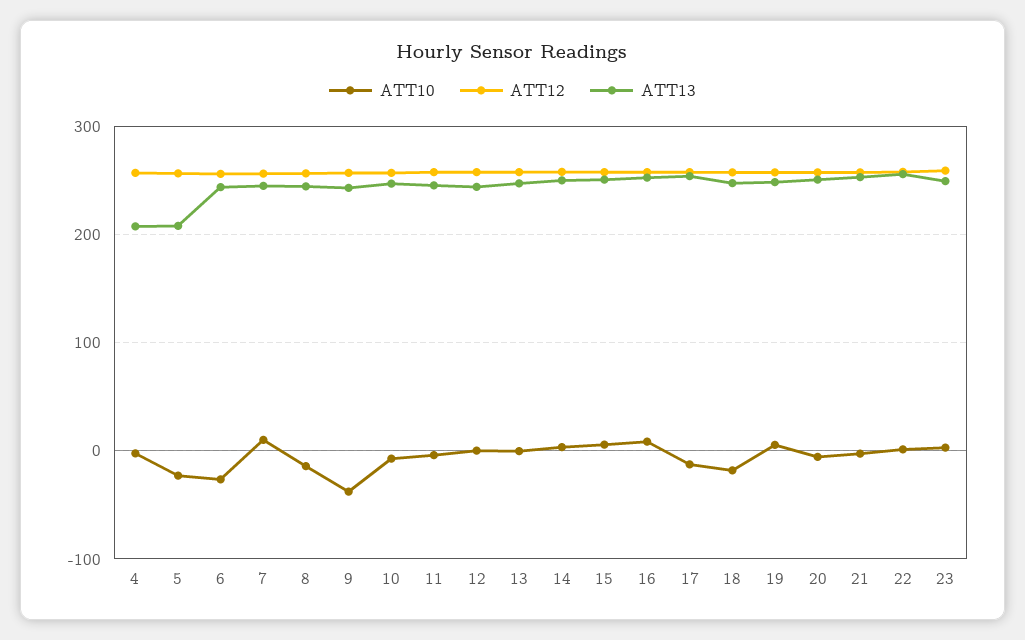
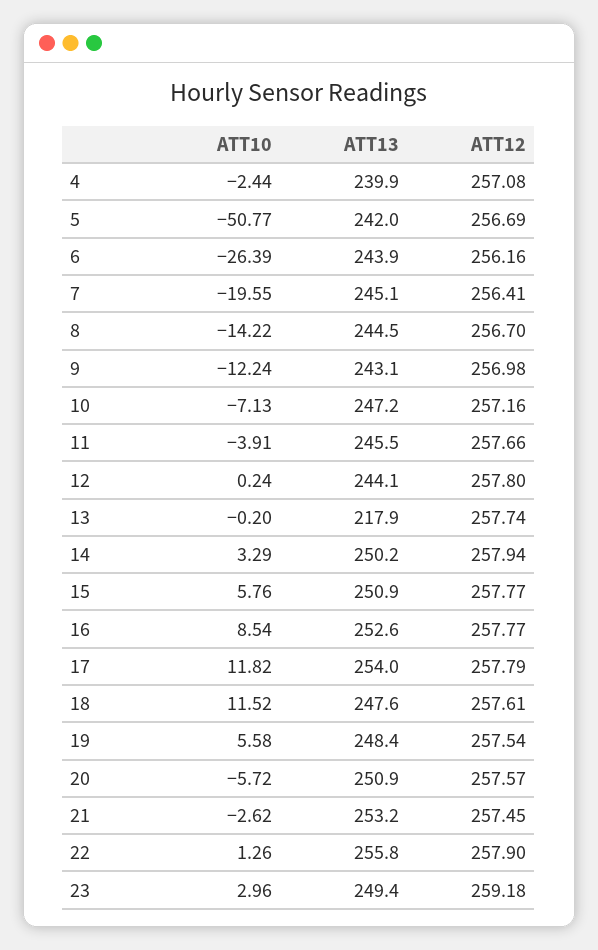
  {
    "ATT10": {
      "4": -2.44,
-     "5": -20,
+     "5": -50.77,
      "6": -26.39,
-     "7": 10,
+     "7": -19.55,
      "8": -14.22,
-     "9": -40,
+     "9": -12.24,
      "10": -7.13,
      "11": -3.91,
      "12": 0.24,
      "13": -0.2,
      "14": 3.29,
      "15": 5.76,
      "16": 8.54,
-     "17": -10,
+     "17": 11.82,
-     "18": -20,
+     "18": 11.52,
      "19": 5.58,
      "20": -5.72,
      "21": -2.62,
      "22": 1.26,
      "23": 2.96
    },
    "ATT12": {
      "4": 257.08,
      "5": 256.69,
      "6": 256.16,
      "7": 256.41,
      "8": 256.7,
      "9": 256.98,
      "10": 257.16,
      "11": 257.66,
      "12": 257.8,
      "13": 257.74,
      "14": 257.94,
      "15": 257.77,
      "16": 257.77,
      "17": 257.79,
      "18": 257.61,
      "19": 257.54,
      "20": 257.57,
      "21": 257.45,
      "22": 257.9,
      "23": 259.18
    },
    "ATT13": {
-     "4": 210,
+     "4": 239.9,
-     "5": 210,
+     "5": 242,
      "6": 243.9,
      "7": 245.1,
      "8": 244.5,
      "9": 243.1,
      "10": 247.2,
      "11": 245.5,
      "12": 244.1,
-     "13": 250,
+     "13": 217.9,
      "14": 250.2,
      "15": 250.9,
      "16": 252.6,
      "17": 254,
      "18": 247.6,
      "19": 248.4,
      "20": 250.9,
      "21": 253.2,
      "22": 255.8,
      "23": 249.4
    }
  }

